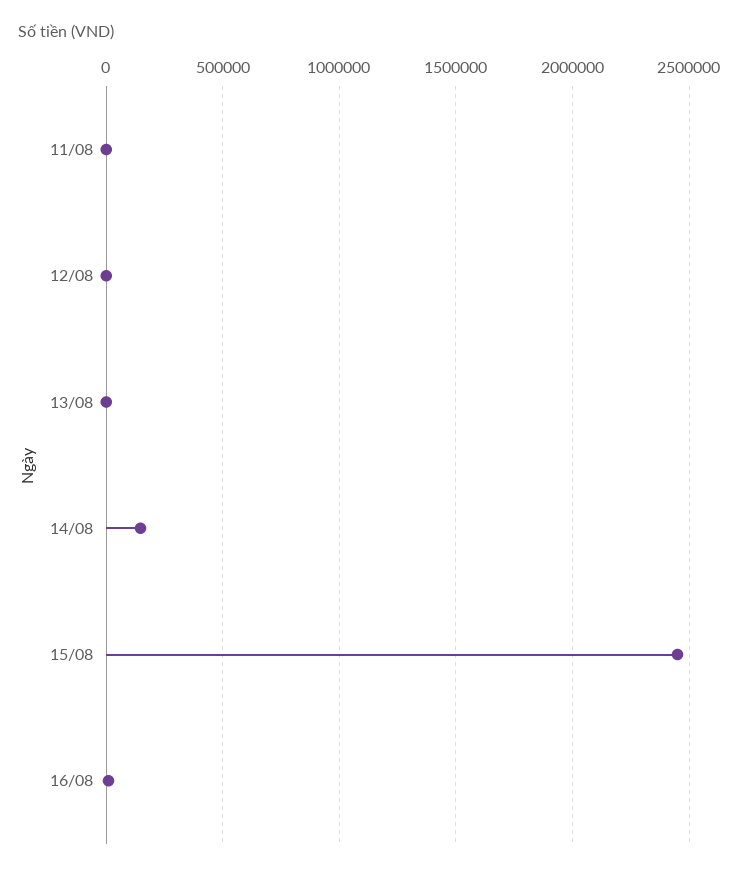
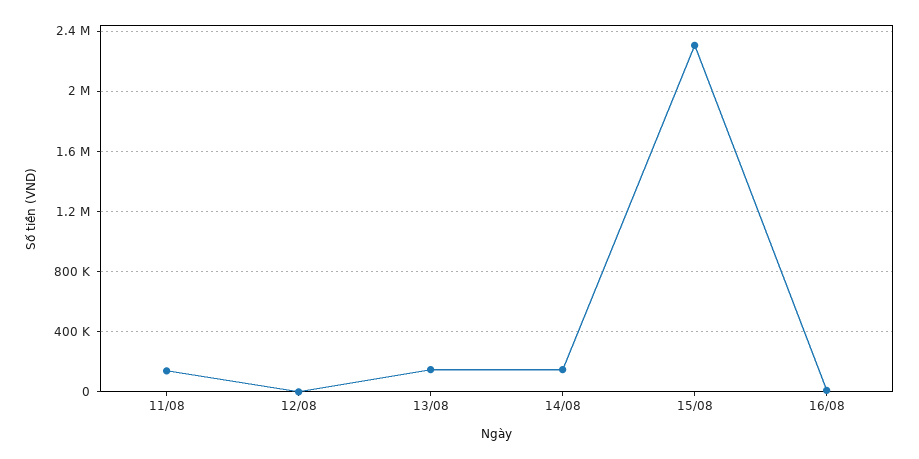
  {
-   "11/08": 0,
+   "11/08": 150000,
    "12/08": 0,
-   "13/08": 0,
+   "13/08": 150000,
    "14/08": 150000,
-   "15/08": 2450000,
+   "15/08": 2300000,
    "16/08": 0
  }

